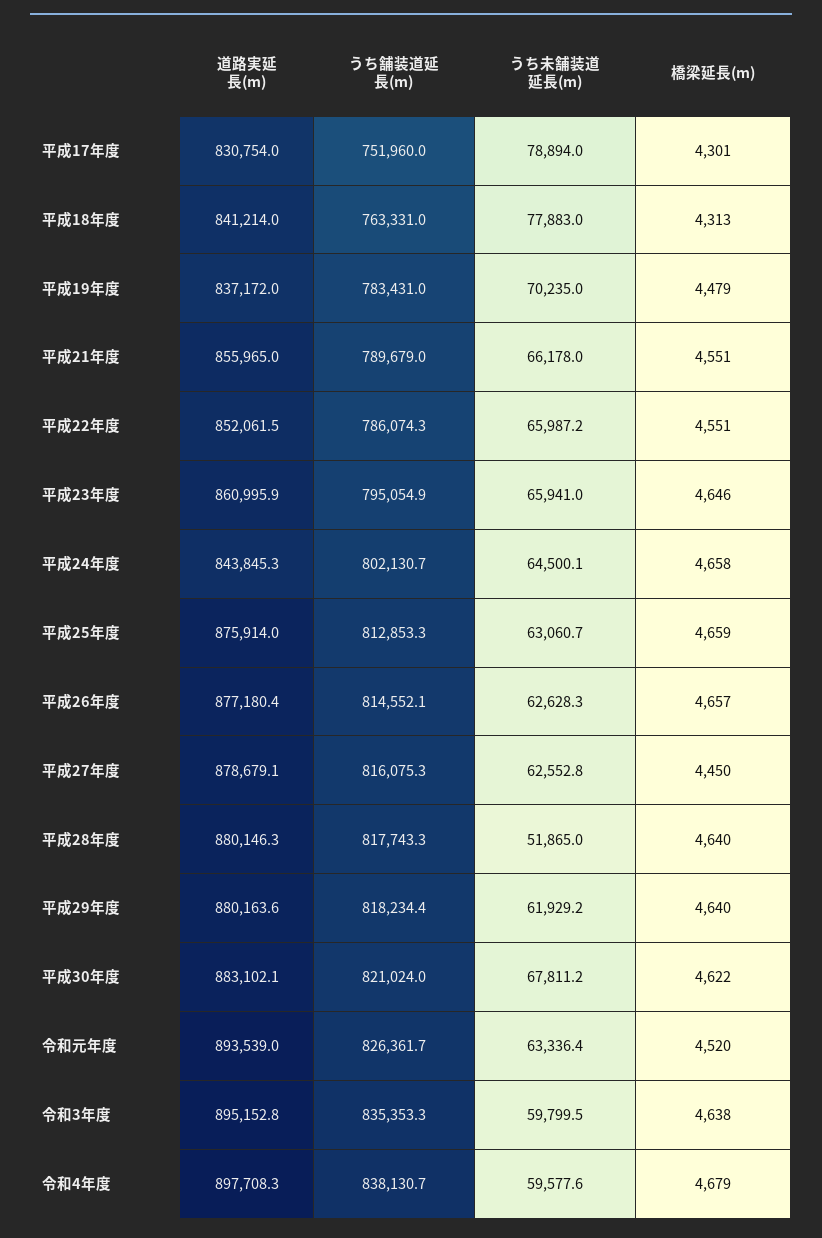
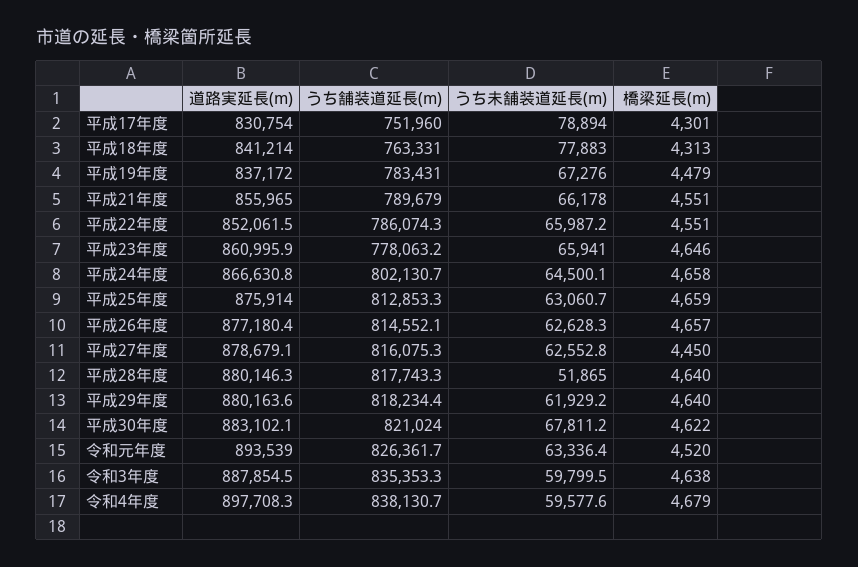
  {
    "道路実延長(m)": {
      "平成17年度": 830754,
      "平成18年度": 841214,
      "平成19年度": 837172,
      "平成21年度": 855965,
      "平成22年度": 852061.5,
      "平成23年度": 860995.9,
-     "平成24年度": 843845.3,
+     "平成24年度": 866630.8,
      "平成25年度": 875914,
      "平成26年度": 877180.4,
      "平成27年度": 878679.1,
      "平成28年度": 880146.3,
      "平成29年度": 880163.6,
      "平成30年度": 883102.1,
      "令和元年度": 893539,
-     "令和3年度": 895152.8,
+     "令和3年度": 887854.5,
      "令和4年度": 897708.3
    },
    "うち舗装道延長(m)": {
      "平成17年度": 751960,
      "平成18年度": 763331,
      "平成19年度": 783431,
      "平成21年度": 789679,
      "平成22年度": 786074.3,
-     "平成23年度": 795054.9,
+     "平成23年度": 778063.2,
      "平成24年度": 802130.7,
      "平成25年度": 812853.3,
      "平成26年度": 814552.1,
      "平成27年度": 816075.3,
      "平成28年度": 817743.3,
      "平成29年度": 818234.4,
      "平成30年度": 821024,
      "令和元年度": 826361.7,
      "令和3年度": 835353.3,
      "令和4年度": 838130.7
    },
    "うち未舗装道延長(m)": {
      "平成17年度": 78894,
      "平成18年度": 77883,
-     "平成19年度": 70235,
+     "平成19年度": 67276,
      "平成21年度": 66178,
      "平成22年度": 65987.2,
      "平成23年度": 65941,
      "平成24年度": 64500.1,
      "平成25年度": 63060.7,
      "平成26年度": 62628.3,
      "平成27年度": 62552.8,
      "平成28年度": 51865,
      "平成29年度": 61929.2,
      "平成30年度": 67811.2,
      "令和元年度": 63336.4,
      "令和3年度": 59799.5,
      "令和4年度": 59577.6
    },
    "橋梁延長(m)": {
      "平成17年度": 4301,
      "平成18年度": 4313,
      "平成19年度": 4479,
      "平成21年度": 4551,
      "平成22年度": 4551,
      "平成23年度": 4646,
      "平成24年度": 4658,
      "平成25年度": 4659,
      "平成26年度": 4657,
      "平成27年度": 4450,
      "平成28年度": 4640,
      "平成29年度": 4640,
      "平成30年度": 4622,
      "令和元年度": 4520,
      "令和3年度": 4638,
      "令和4年度": 4679
    }
  }

